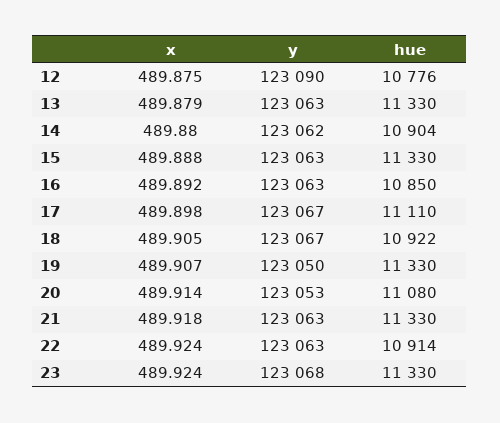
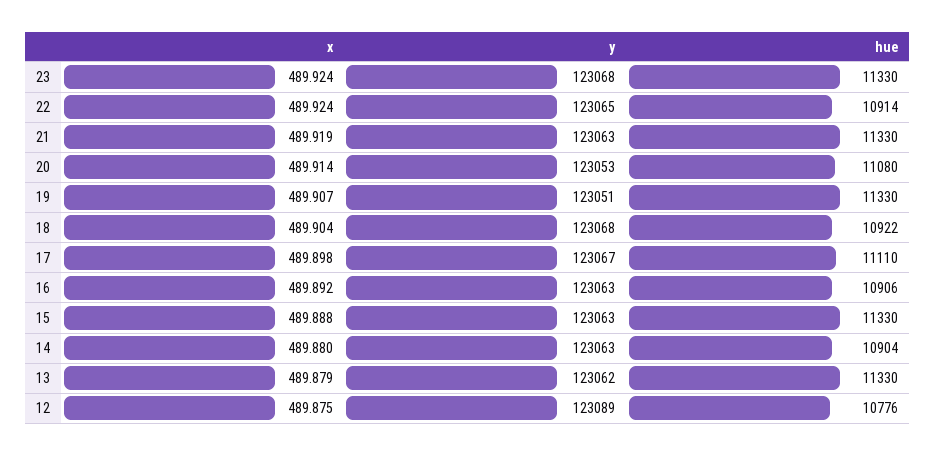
  {
    "x": {
      "12": 489.875,
      "13": 489.879,
      "14": 489.88,
      "15": 489.888,
      "16": 489.892,
      "17": 489.898,
-     "18": 489.905,
+     "18": 489.904,
      "19": 489.907,
      "20": 489.914,
-     "21": 489.918,
+     "21": 489.919,
      "22": 489.924,
      "23": 489.924
    },
    "y": {
-     "12": 123090,
+     "12": 123089,
-     "13": 123063,
+     "13": 123062,
-     "14": 123062,
+     "14": 123063,
      "15": 123063,
      "16": 123063,
      "17": 123067,
-     "18": 123067,
+     "18": 123068,
-     "19": 123050,
+     "19": 123051,
      "20": 123053,
      "21": 123063,
-     "22": 123063,
+     "22": 123065,
      "23": 123068
    },
    "hue": {
      "12": 10776,
      "13": 11330,
      "14": 10904,
      "15": 11330,
-     "16": 10850,
+     "16": 10906,
      "17": 11110,
      "18": 10922,
      "19": 11330,
      "20": 11080,
      "21": 11330,
      "22": 10914,
      "23": 11330
    }
  }

